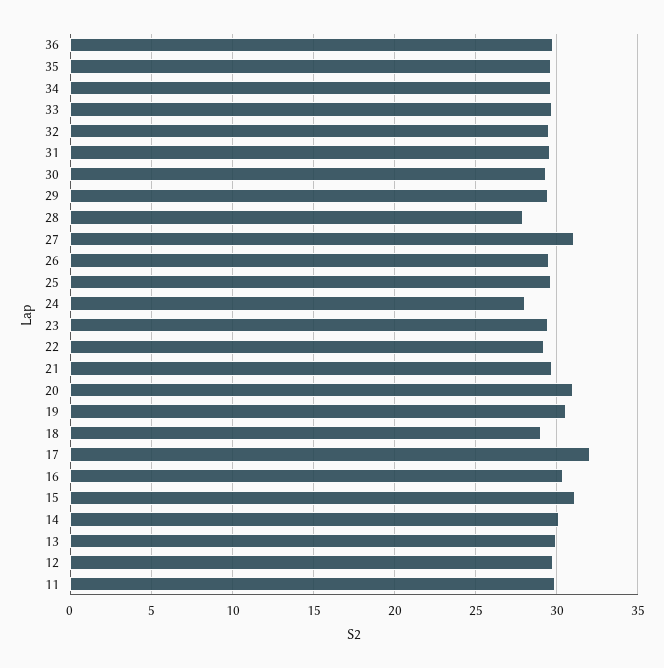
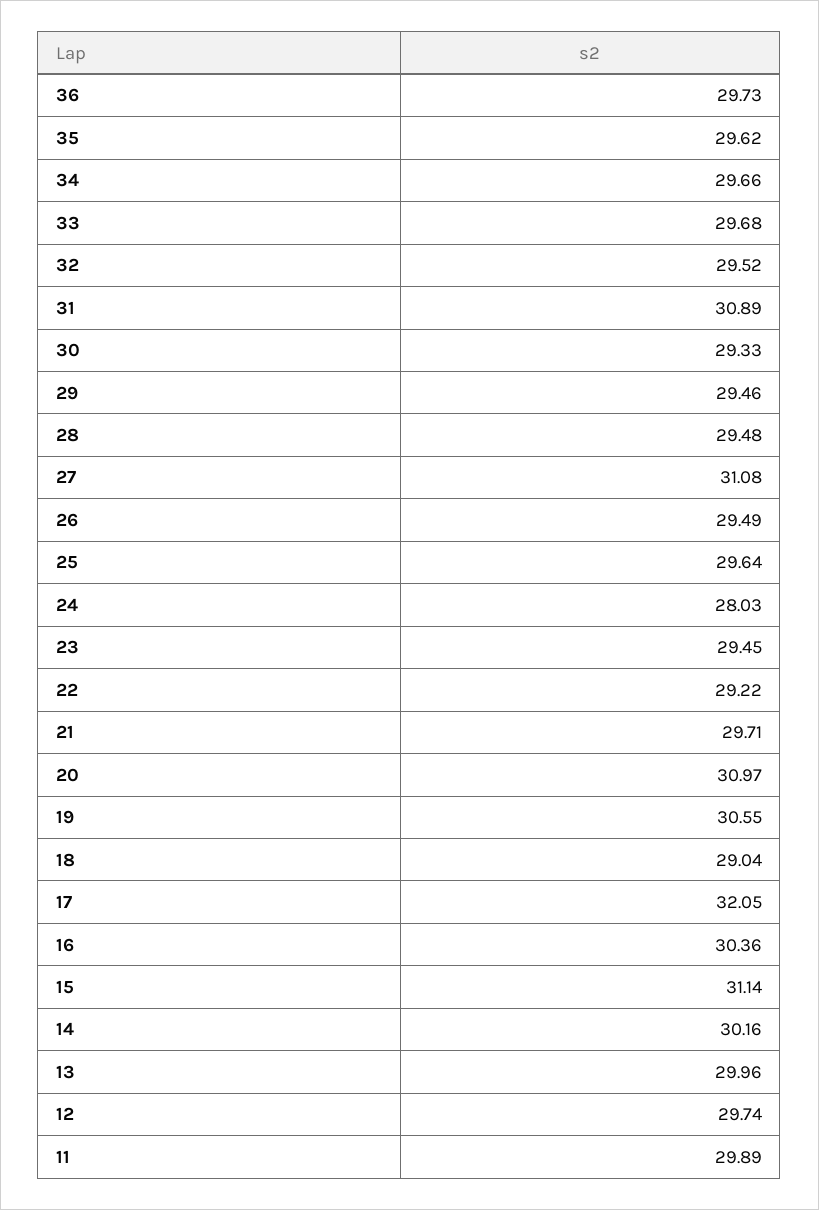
  {
    "36": 29.73,
    "35": 29.62,
    "34": 29.66,
    "33": 29.68,
    "32": 29.52,
-   "31": 29.5,
+   "31": 30.89,
    "30": 29.33,
    "29": 29.46,
-   "28": 28,
+   "28": 29.48,
    "27": 31.08,
    "26": 29.49,
    "25": 29.64,
    "24": 28.03,
    "23": 29.45,
    "22": 29.22,
    "21": 29.71,
    "20": 30.97,
    "19": 30.55,
    "18": 29.04,
    "17": 32.05,
    "16": 30.36,
    "15": 31.14,
    "14": 30.16,
    "13": 29.96,
    "12": 29.74,
    "11": 29.89
  }

